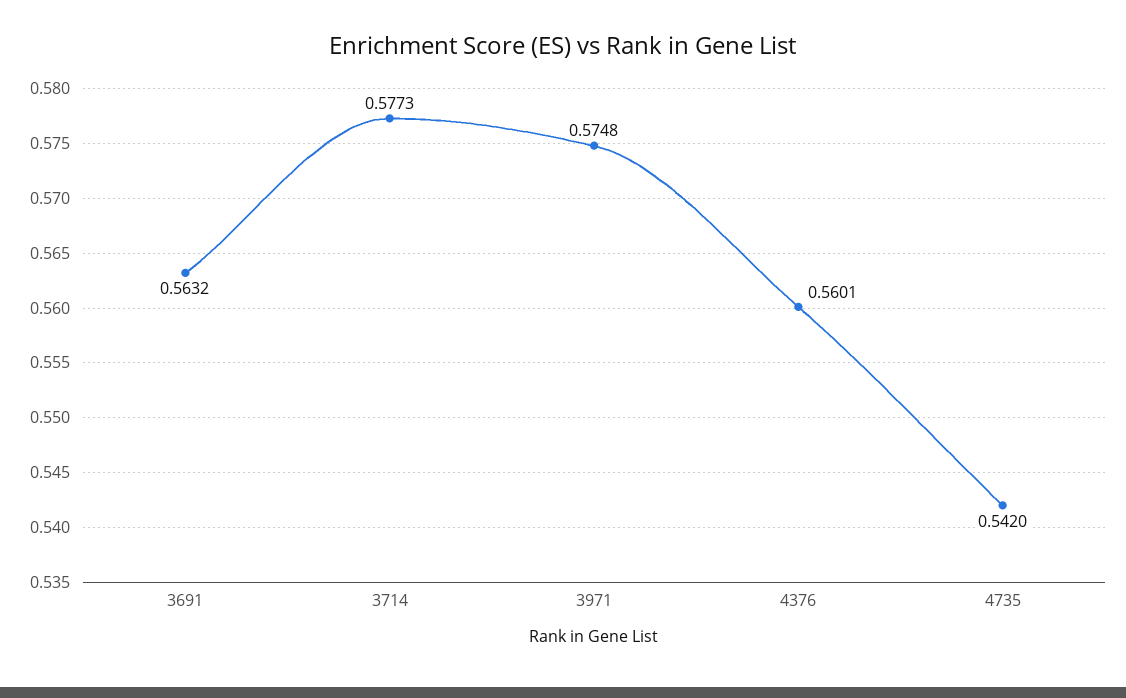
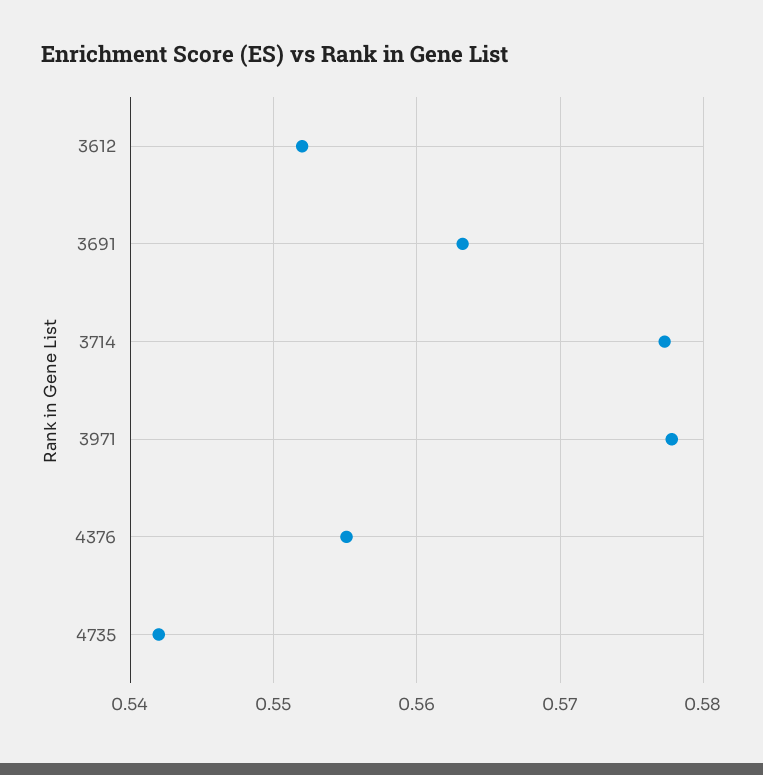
  {
    "3691": 0.5632,
    "3714": 0.5773,
-   "3971": 0.5748,
+   "3971": 0.578,
-   "4376": 0.5601,
+   "4376": 0.555,
-   "4735": 0.542
+   "4735": 0.542,
+   "3612": 0.552
  }

